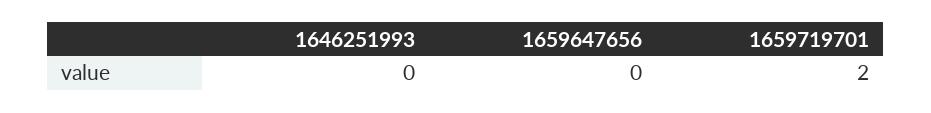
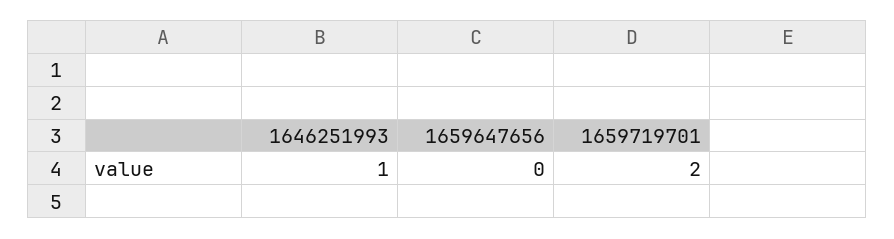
  {
-   "1646251993": 0,
+   "1646251993": 1,
    "1659647656": 0,
    "1659719701": 2
  }

